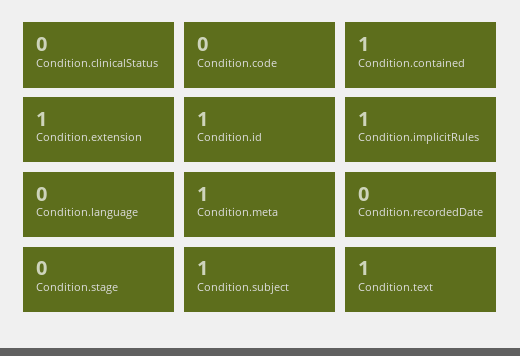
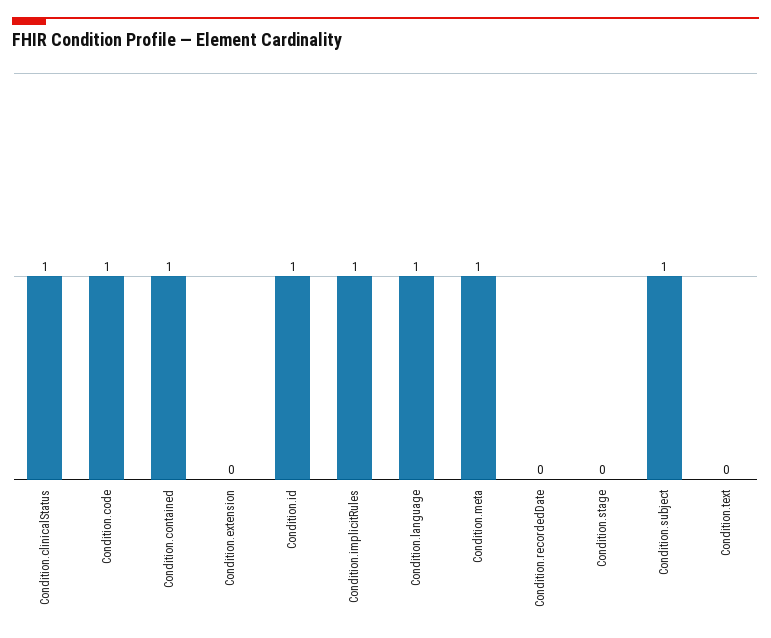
  {
-   "Condition.clinicalStatus": 0,
+   "Condition.clinicalStatus": 1,
-   "Condition.code": 0,
+   "Condition.code": 1,
    "Condition.contained": 1,
-   "Condition.extension": 1,
+   "Condition.extension": 0,
    "Condition.id": 1,
    "Condition.implicitRules": 1,
-   "Condition.language": 0,
+   "Condition.language": 1,
    "Condition.meta": 1,
    "Condition.recordedDate": 0,
    "Condition.stage": 0,
    "Condition.subject": 1,
-   "Condition.text": 1
+   "Condition.text": 0
  }

